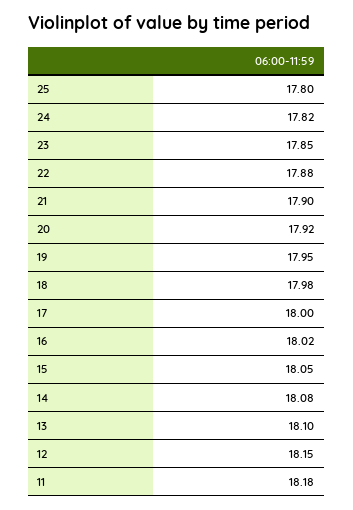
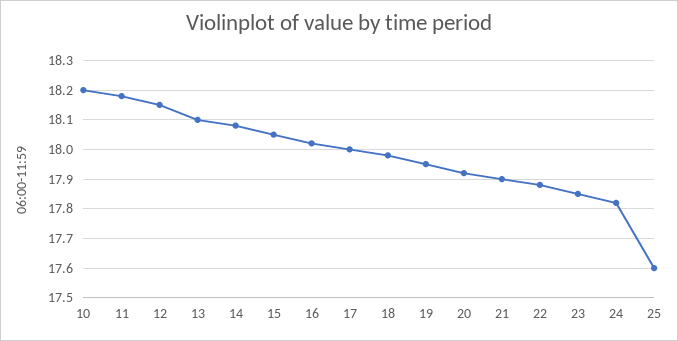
  {
-   "25": 17.8,
+   "25": 17.6,
    "24": 17.82,
    "23": 17.85,
    "22": 17.88,
    "21": 17.9,
    "20": 17.92,
    "19": 17.95,
    "18": 17.98,
    "17": 18,
    "16": 18.02,
    "15": 18.05,
    "14": 18.08,
    "13": 18.1,
    "12": 18.15,
-   "11": 18.18
+   "11": 18.18,
+   "10": 18.2
  }

